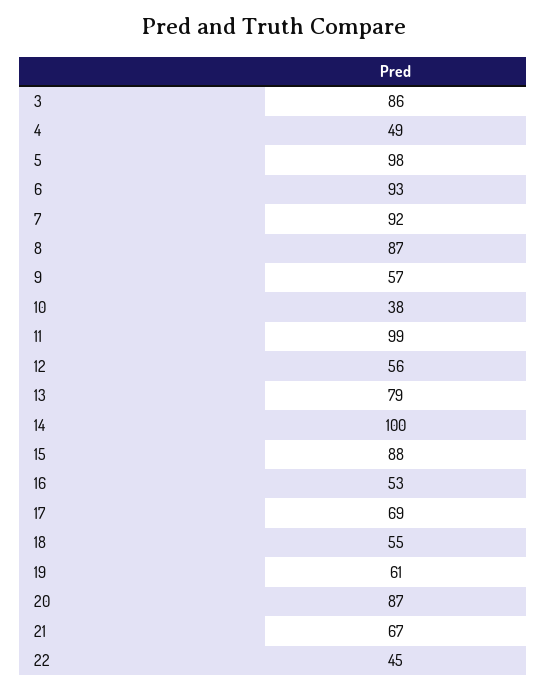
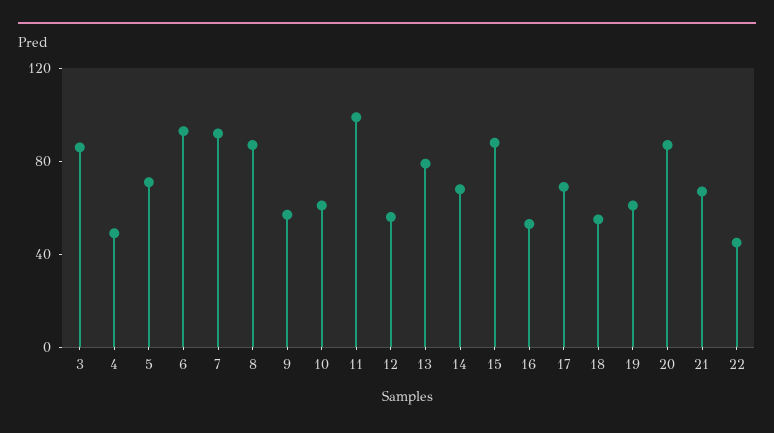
  {
    "3": 86,
    "4": 49,
-   "5": 98,
+   "5": 70,
    "6": 93,
    "7": 92,
    "8": 87,
    "9": 57,
-   "10": 38,
+   "10": 60,
    "11": 99,
    "12": 56,
    "13": 79,
-   "14": 100,
+   "14": 70,
    "15": 88,
    "16": 53,
    "17": 69,
    "18": 55,
    "19": 61,
    "20": 87,
    "21": 67,
    "22": 45
  }

